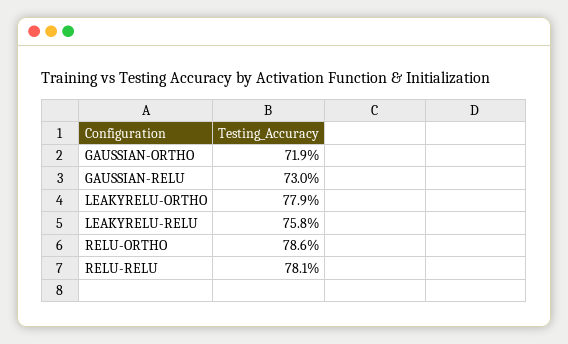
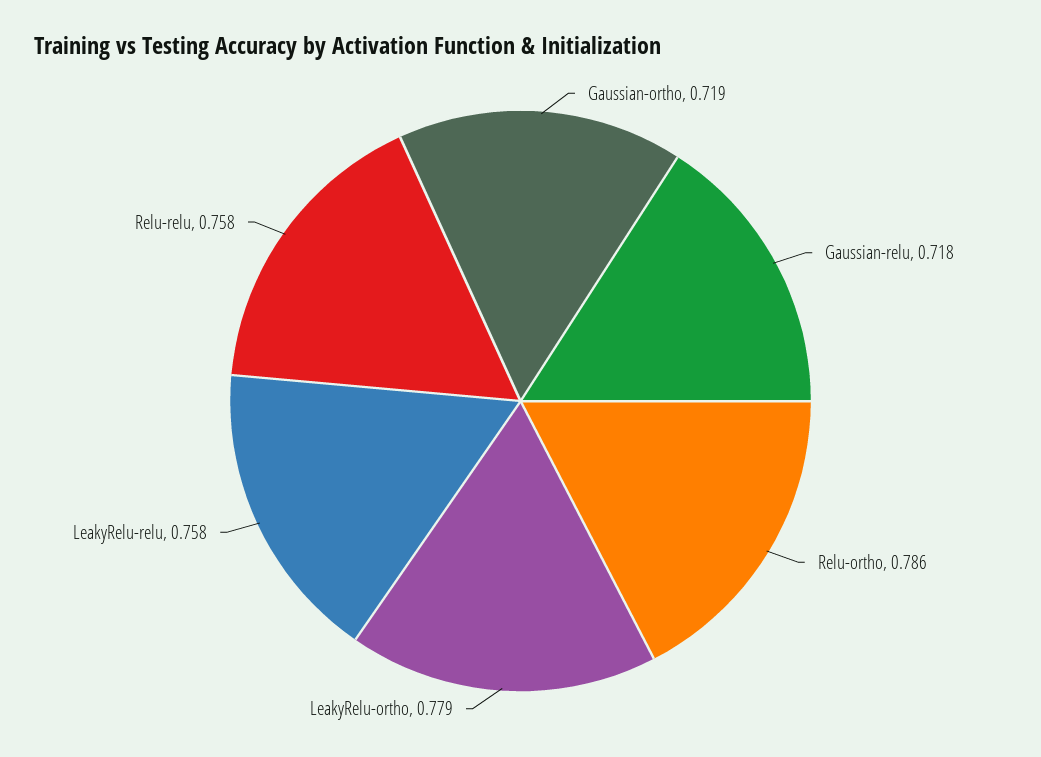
  {
    "GAUSSIAN-ORTHO": 0.719,
-   "GAUSSIAN-RELU": 0.73,
+   "GAUSSIAN-RELU": 0.718,
    "LEAKYRELU-ORTHO": 0.779,
    "LEAKYRELU-RELU": 0.758,
    "RELU-ORTHO": 0.786,
-   "RELU-RELU": 0.781
+   "RELU-RELU": 0.758
  }

